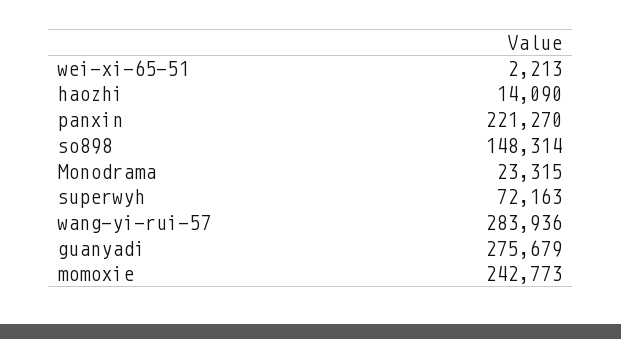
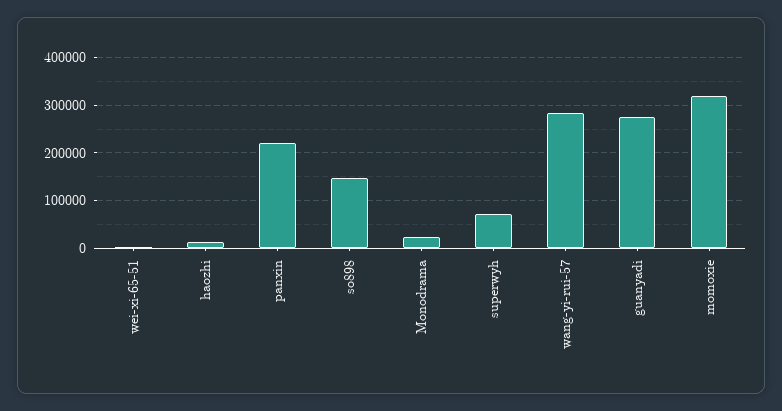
  {
    "wei-xi-65-51": 2213,
    "haozhi": 14090,
    "panxin": 221270,
    "so898": 148314,
    "Monodrama": 23315,
    "superwyh": 72163,
    "wang-yi-rui-57": 283936,
    "guanyadi": 275679,
-   "momoxie": 242773
+   "momoxie": 320000
  }

